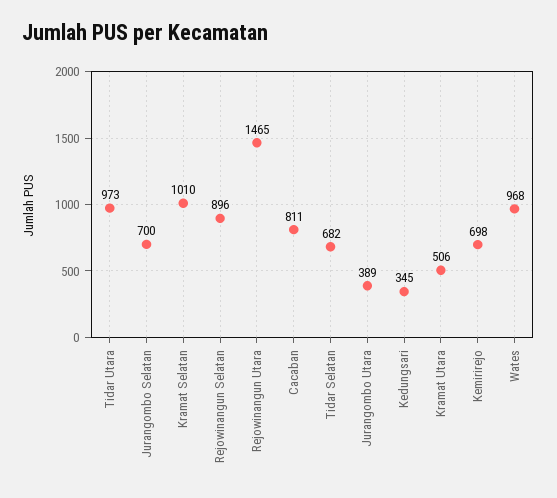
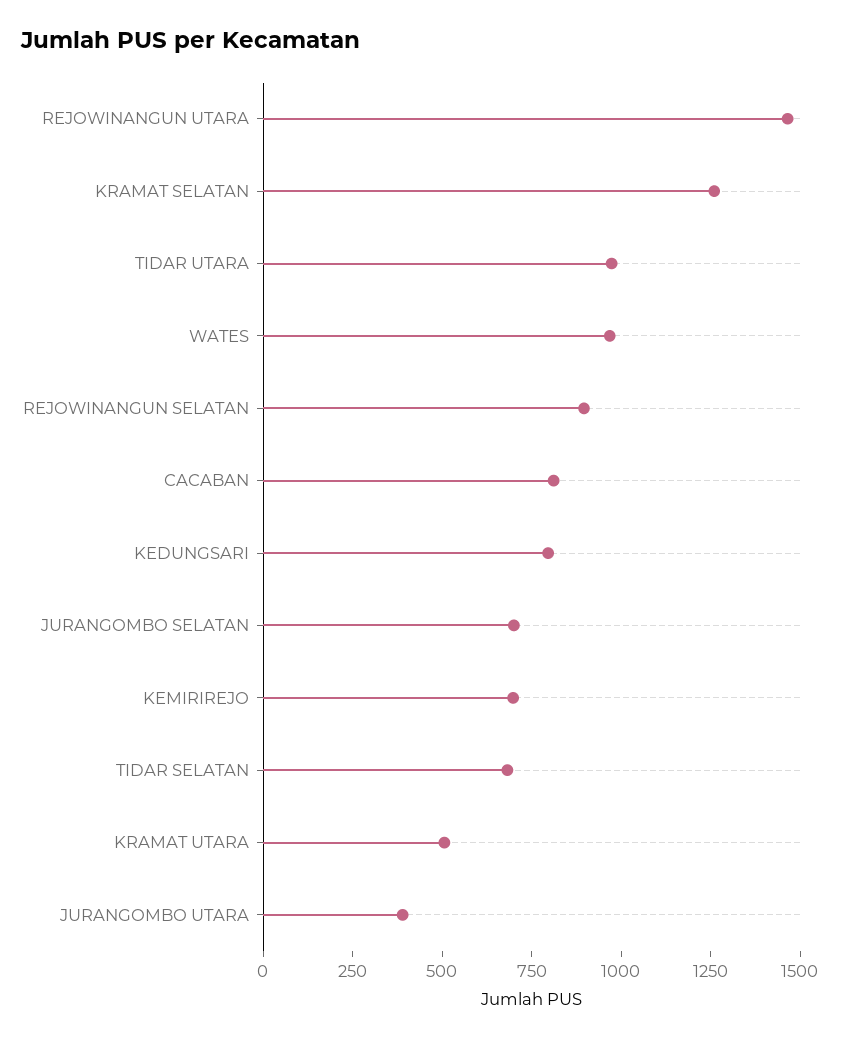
  {
    "Tidar Utara": 973,
    "Jurangombo Selatan": 700,
-   "Kramat Selatan": 1010,
+   "Kramat Selatan": 1250,
    "Rejowinangun Selatan": 896,
    "Rejowinangun Utara": 1465,
    "Cacaban": 811,
    "Tidar Selatan": 682,
    "Jurangombo Utara": 389,
-   "Kedungsari": 345,
+   "Kedungsari": 800,
    "Kramat Utara": 506,
    "Kemirirejo": 698,
    "Wates": 968
  }

